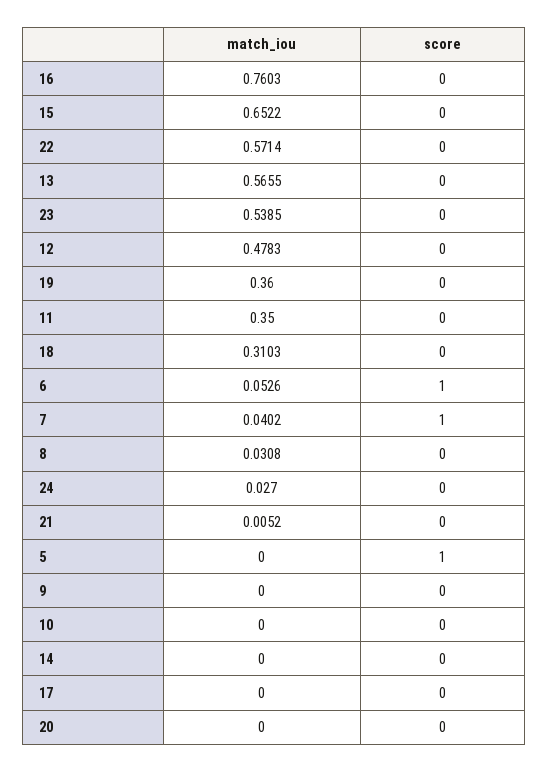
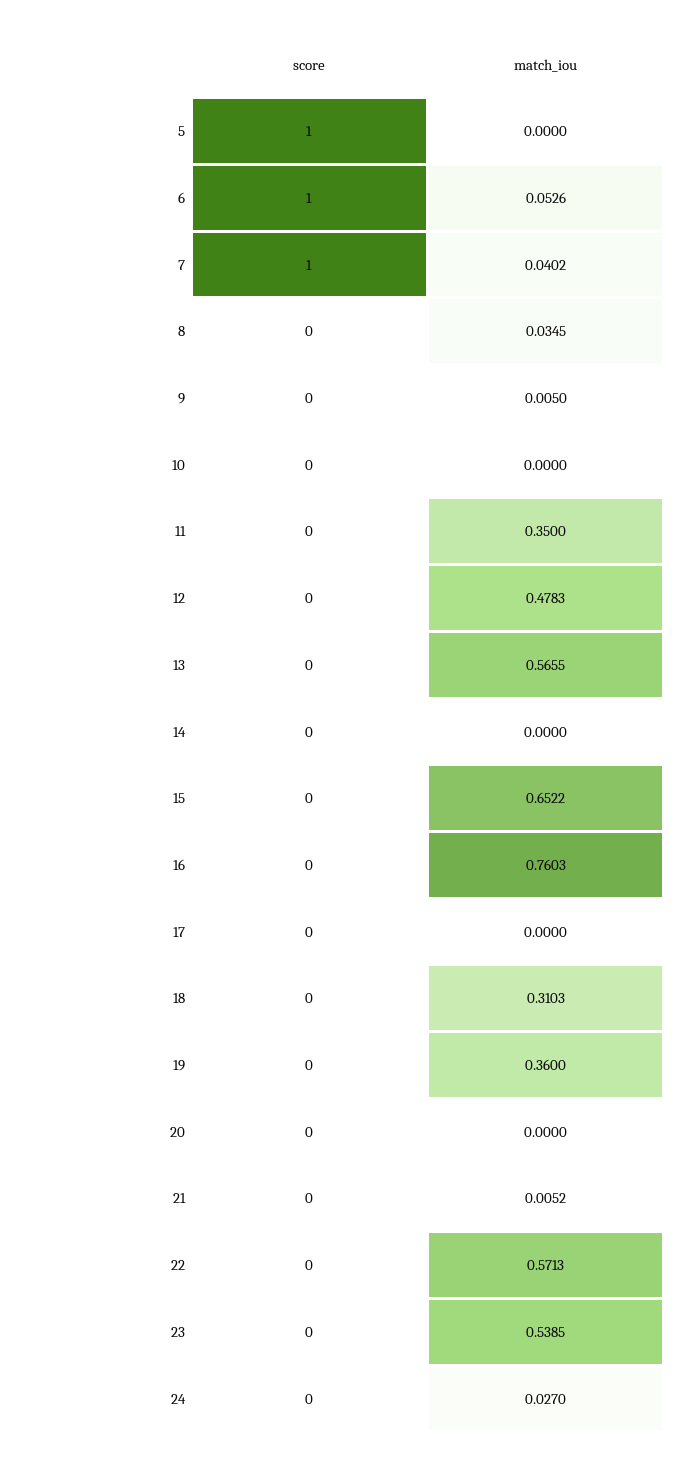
  {
    "match_iou": {
      "16": 0.7603,
      "15": 0.6522,
-     "22": 0.5714,
+     "22": 0.5713,
      "13": 0.5655,
      "23": 0.5385,
      "12": 0.4783,
      "19": 0.36,
      "11": 0.35,
      "18": 0.3103,
      "6": 0.0526,
      "7": 0.0402,
-     "8": 0.0308,
+     "8": 0.0345,
      "24": 0.027,
      "21": 0.0052,
      "5": 0,
-     "9": 0,
+     "9": 0.005,
      "10": 0,
      "14": 0,
      "17": 0,
      "20": 0
    },
    "score": {
      "16": 0,
      "15": 0,
      "22": 0,
      "13": 0,
      "23": 0,
      "12": 0,
      "19": 0,
      "11": 0,
      "18": 0,
      "6": 1,
      "7": 1,
      "8": 0,
      "24": 0,
      "21": 0,
      "5": 1,
      "9": 0,
      "10": 0,
      "14": 0,
      "17": 0,
      "20": 0
    }
  }

